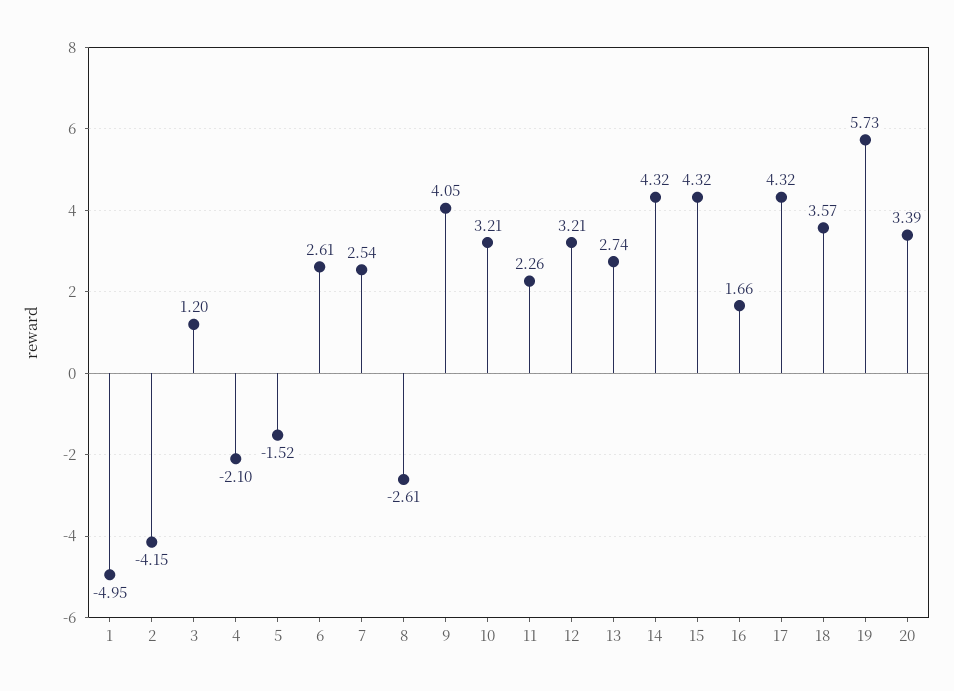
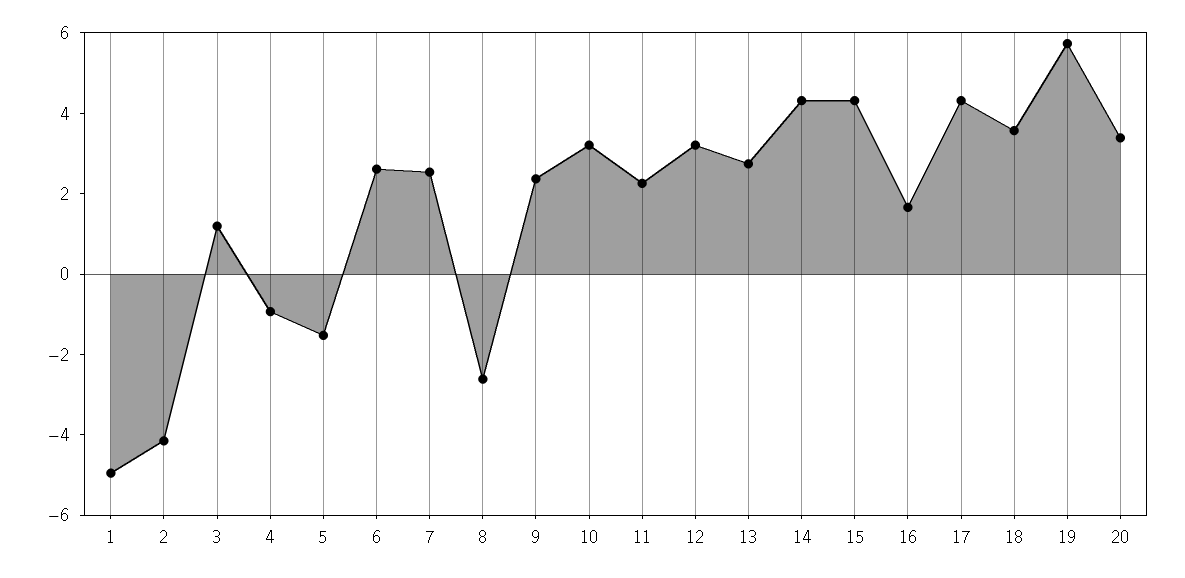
  {
    "1": -4.95,
    "2": -4.15,
    "3": 1.2,
-   "4": -2.1,
+   "4": -1,
    "5": -1.52,
    "6": 2.61,
    "7": 2.54,
    "8": -2.61,
-   "9": 4.05,
+   "9": 2.5,
    "10": 3.21,
    "11": 2.26,
    "12": 3.21,
    "13": 2.74,
    "14": 4.32,
    "15": 4.32,
    "16": 1.66,
    "17": 4.32,
    "18": 3.57,
    "19": 5.73,
    "20": 3.39
  }

